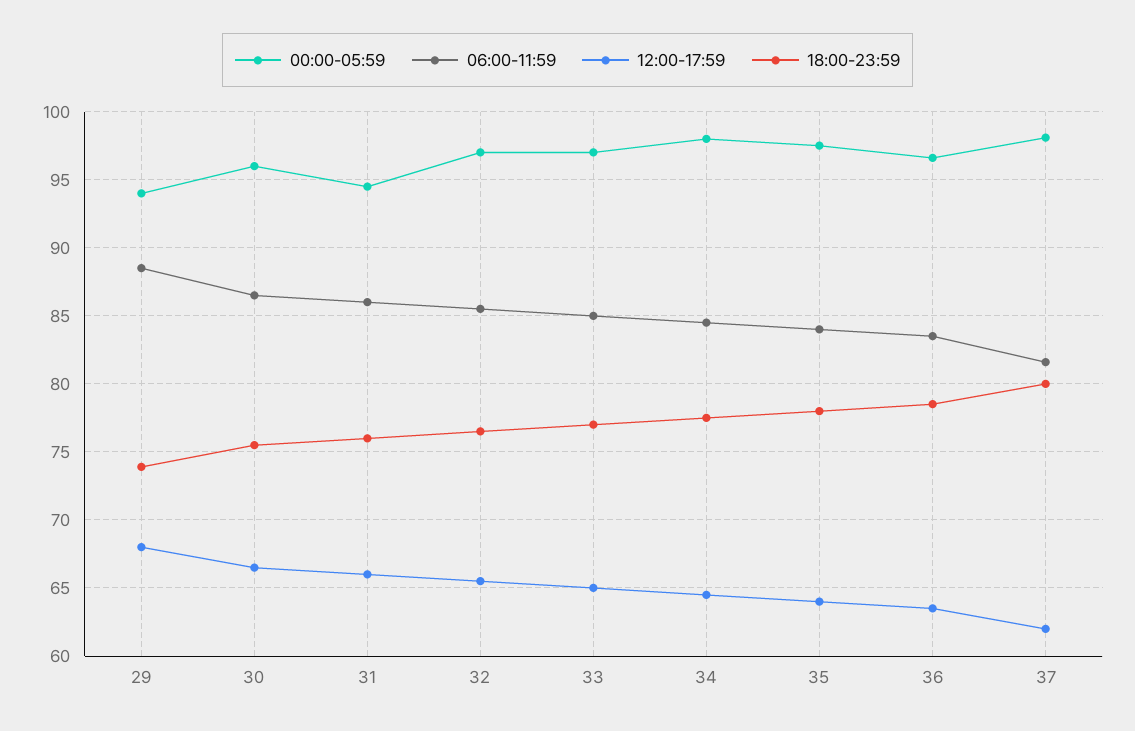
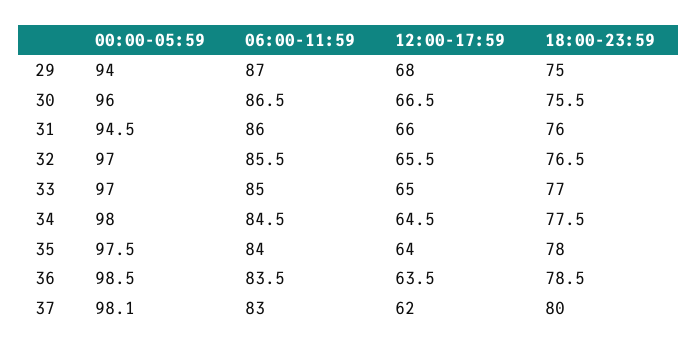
  {
    "00:00-05:59": {
      "29": 94,
      "30": 96,
      "31": 94.5,
      "32": 97,
      "33": 97,
      "34": 98,
      "35": 97.5,
-     "36": 96.5,
+     "36": 98.5,
      "37": 98.1
    },
    "06:00-11:59": {
-     "29": 88.5,
+     "29": 87,
      "30": 86.5,
      "31": 86,
      "32": 85.5,
      "33": 85,
      "34": 84.5,
      "35": 84,
      "36": 83.5,
-     "37": 81.5
+     "37": 83
    },
    "12:00-17:59": {
      "29": 68,
      "30": 66.5,
      "31": 66,
      "32": 65.5,
      "33": 65,
      "34": 64.5,
      "35": 64,
      "36": 63.5,
      "37": 62
    },
    "18:00-23:59": {
-     "29": 74,
+     "29": 75,
      "30": 75.5,
      "31": 76,
      "32": 76.5,
      "33": 77,
      "34": 77.5,
      "35": 78,
      "36": 78.5,
      "37": 80
    }
  }

